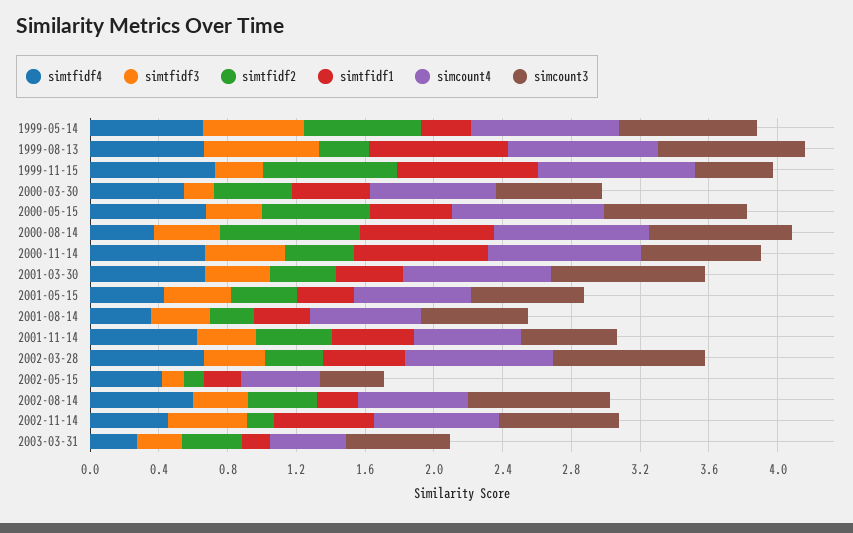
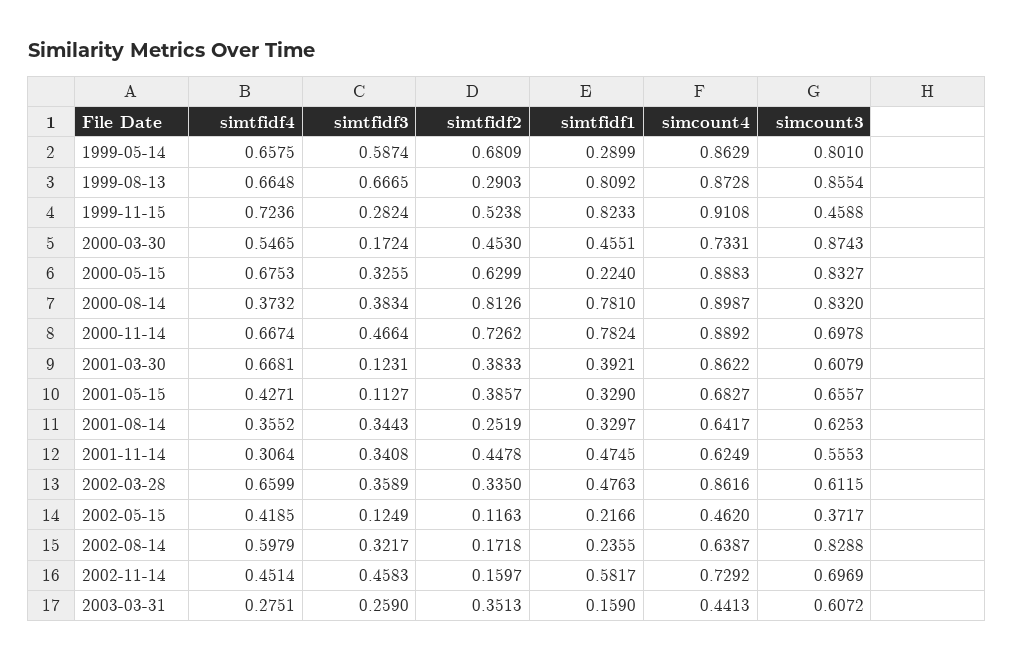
  {
    "simtfidf4": {
      "1999-05-14": 0.6575,
      "1999-08-13": 0.6648,
      "1999-11-15": 0.7236,
      "2000-03-30": 0.5465,
      "2000-05-15": 0.6753,
      "2000-08-14": 0.3732,
      "2000-11-14": 0.6674,
      "2001-03-30": 0.6681,
      "2001-05-15": 0.4271,
      "2001-08-14": 0.3552,
-     "2001-11-14": 0.6,
+     "2001-11-14": 0.3064,
      "2002-03-28": 0.6599,
      "2002-05-15": 0.4185,
      "2002-08-14": 0.5979,
      "2002-11-14": 0.4514,
      "2003-03-31": 0.2751
    },
    "simtfidf3": {
      "1999-05-14": 0.5874,
      "1999-08-13": 0.6665,
      "1999-11-15": 0.2824,
      "2000-03-30": 0.1724,
      "2000-05-15": 0.3255,
      "2000-08-14": 0.3834,
      "2000-11-14": 0.4664,
-     "2001-03-30": 0.4,
+     "2001-03-30": 0.1231,
-     "2001-05-15": 0.4,
+     "2001-05-15": 0.1127,
      "2001-08-14": 0.3443,
      "2001-11-14": 0.3408,
      "2002-03-28": 0.3589,
      "2002-05-15": 0.1249,
      "2002-08-14": 0.3217,
      "2002-11-14": 0.4583,
      "2003-03-31": 0.259
    },
    "simtfidf2": {
      "1999-05-14": 0.6809,
      "1999-08-13": 0.2903,
-     "1999-11-15": 0.8,
+     "1999-11-15": 0.5238,
      "2000-03-30": 0.453,
      "2000-05-15": 0.6299,
      "2000-08-14": 0.8126,
-     "2000-11-14": 0.4,
+     "2000-11-14": 0.7262,
      "2001-03-30": 0.3833,
      "2001-05-15": 0.3857,
      "2001-08-14": 0.2519,
      "2001-11-14": 0.4478,
      "2002-03-28": 0.335,
      "2002-05-15": 0.1163,
-     "2002-08-14": 0.4,
+     "2002-08-14": 0.1718,
      "2002-11-14": 0.1597,
      "2003-03-31": 0.3513
    },
    "simtfidf1": {
      "1999-05-14": 0.2899,
      "1999-08-13": 0.8092,
      "1999-11-15": 0.8233,
      "2000-03-30": 0.4551,
-     "2000-05-15": 0.5,
+     "2000-05-15": 0.224,
      "2000-08-14": 0.781,
      "2000-11-14": 0.7824,
      "2001-03-30": 0.3921,
      "2001-05-15": 0.329,
      "2001-08-14": 0.3297,
      "2001-11-14": 0.4745,
      "2002-03-28": 0.4763,
      "2002-05-15": 0.2166,
      "2002-08-14": 0.2355,
      "2002-11-14": 0.5817,
      "2003-03-31": 0.159
    },
    "simcount4": {
      "1999-05-14": 0.8629,
      "1999-08-13": 0.8728,
      "1999-11-15": 0.9108,
      "2000-03-30": 0.7331,
      "2000-05-15": 0.8883,
      "2000-08-14": 0.8987,
      "2000-11-14": 0.8892,
      "2001-03-30": 0.8622,
      "2001-05-15": 0.6827,
      "2001-08-14": 0.6417,
      "2001-11-14": 0.6249,
      "2002-03-28": 0.8616,
      "2002-05-15": 0.462,
      "2002-08-14": 0.6387,
      "2002-11-14": 0.7292,
      "2003-03-31": 0.4413
    },
    "simcount3": {
      "1999-05-14": 0.801,
      "1999-08-13": 0.8554,
      "1999-11-15": 0.4588,
-     "2000-03-30": 0.6,
+     "2000-03-30": 0.8743,
      "2000-05-15": 0.8327,
      "2000-08-14": 0.832,
      "2000-11-14": 0.6978,
-     "2001-03-30": 0.9,
+     "2001-03-30": 0.6079,
      "2001-05-15": 0.6557,
      "2001-08-14": 0.6253,
      "2001-11-14": 0.5553,
-     "2002-03-28": 0.9,
+     "2002-03-28": 0.6115,
      "2002-05-15": 0.3717,
      "2002-08-14": 0.8288,
      "2002-11-14": 0.6969,
      "2003-03-31": 0.6072
    }
  }

